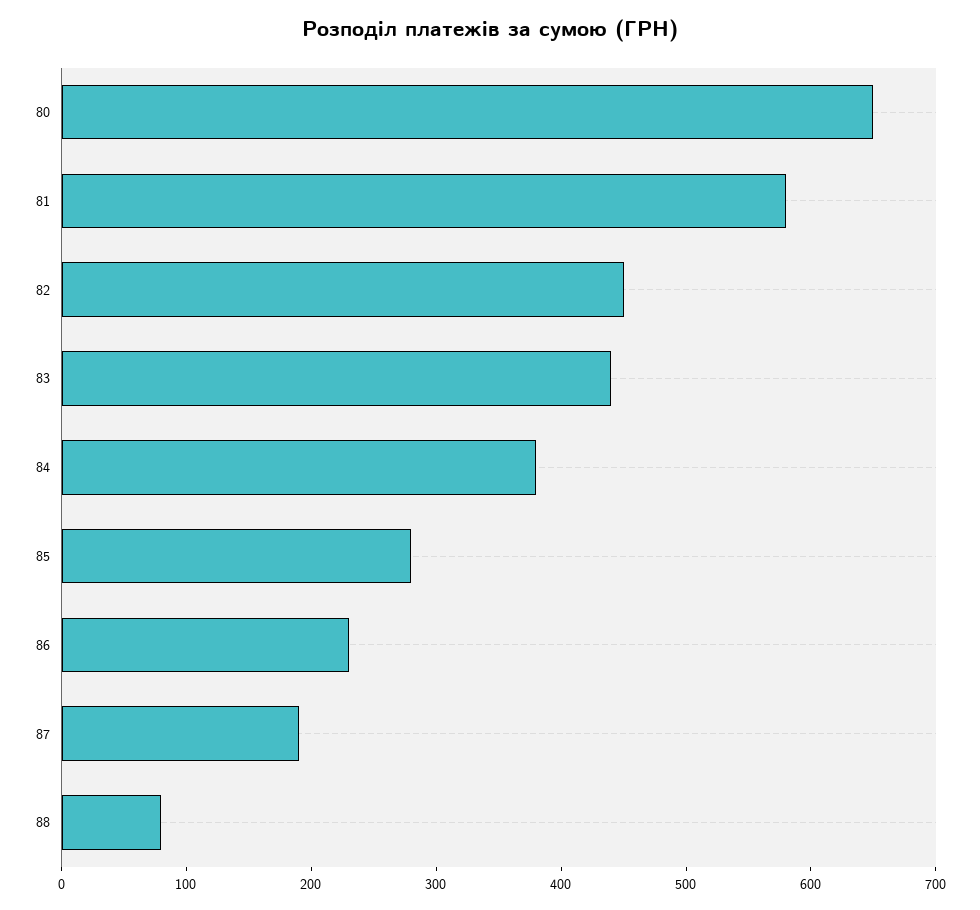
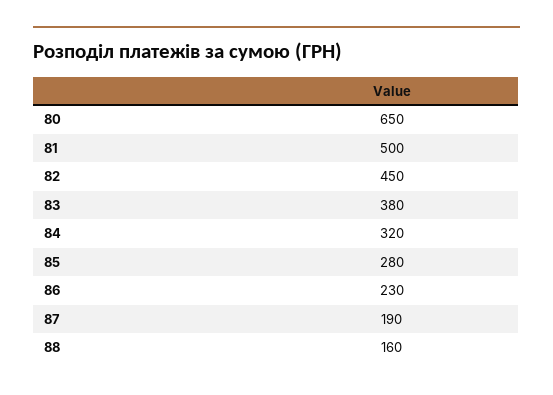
  {
    "80": 650,
-   "81": 580,
+   "81": 500,
    "82": 450,
-   "83": 440,
+   "83": 380,
-   "84": 380,
+   "84": 320,
    "85": 280,
    "86": 230,
    "87": 190,
-   "88": 80
+   "88": 160
  }

